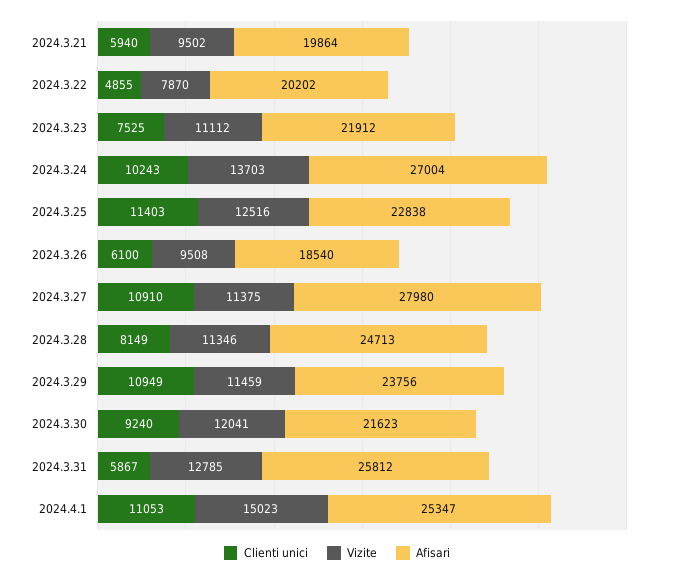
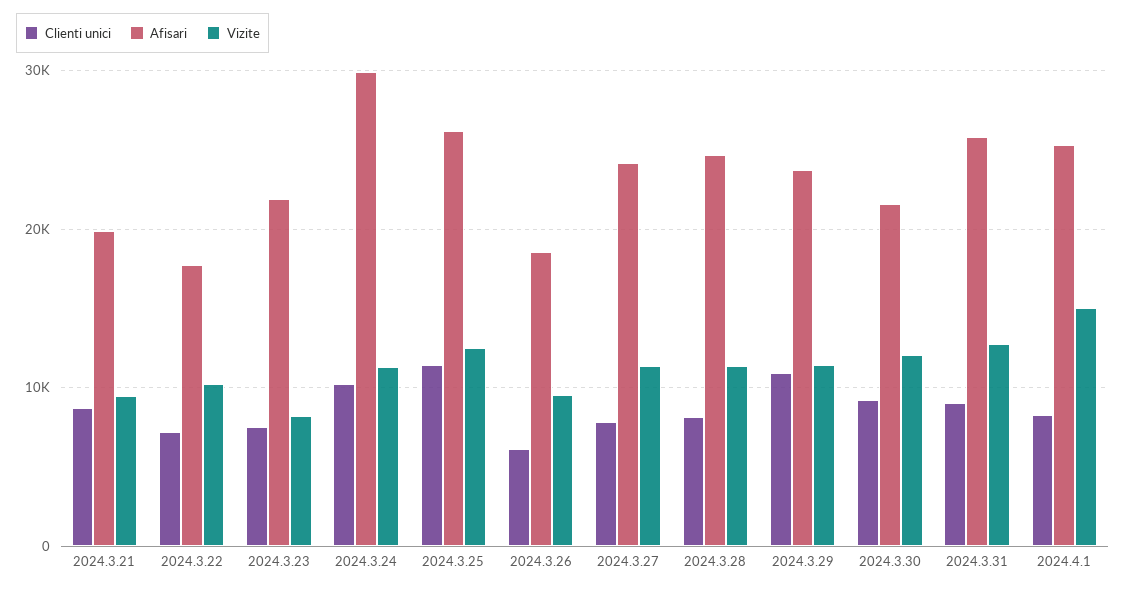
  {
    "Clienti unici": {
-     "2024.3.21": 5940,
+     "2024.3.21": 9000,
-     "2024.3.22": 4855,
+     "2024.3.22": 7000,
      "2024.3.23": 7525,
      "2024.3.24": 10243,
      "2024.3.25": 11403,
      "2024.3.26": 6100,
-     "2024.3.27": 10910,
+     "2024.3.27": 8000,
      "2024.3.28": 8149,
      "2024.3.29": 10949,
      "2024.3.30": 9240,
-     "2024.3.31": 5867,
+     "2024.3.31": 9000,
-     "2024.4.1": 11053
+     "2024.4.1": 8000
    },
    "Vizite": {
      "2024.3.21": 9502,
-     "2024.3.22": 7870,
+     "2024.3.22": 10000,
-     "2024.3.23": 11112,
+     "2024.3.23": 8000,
-     "2024.3.24": 13703,
+     "2024.3.24": 11000,
      "2024.3.25": 12516,
      "2024.3.26": 9508,
      "2024.3.27": 11375,
      "2024.3.28": 11346,
      "2024.3.29": 11459,
      "2024.3.30": 12041,
      "2024.3.31": 12785,
      "2024.4.1": 15023
    },
    "Afisari": {
      "2024.3.21": 19864,
-     "2024.3.22": 20202,
+     "2024.3.22": 18000,
      "2024.3.23": 21912,
-     "2024.3.24": 27004,
+     "2024.3.24": 30000,
-     "2024.3.25": 22838,
+     "2024.3.25": 26000,
      "2024.3.26": 18540,
-     "2024.3.27": 27980,
+     "2024.3.27": 24000,
      "2024.3.28": 24713,
      "2024.3.29": 23756,
      "2024.3.30": 21623,
      "2024.3.31": 25812,
      "2024.4.1": 25347
    }
  }

